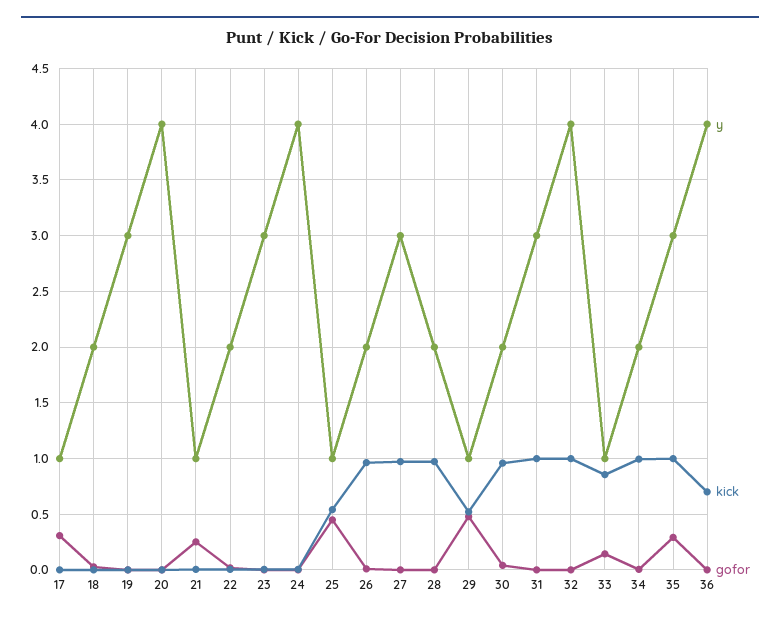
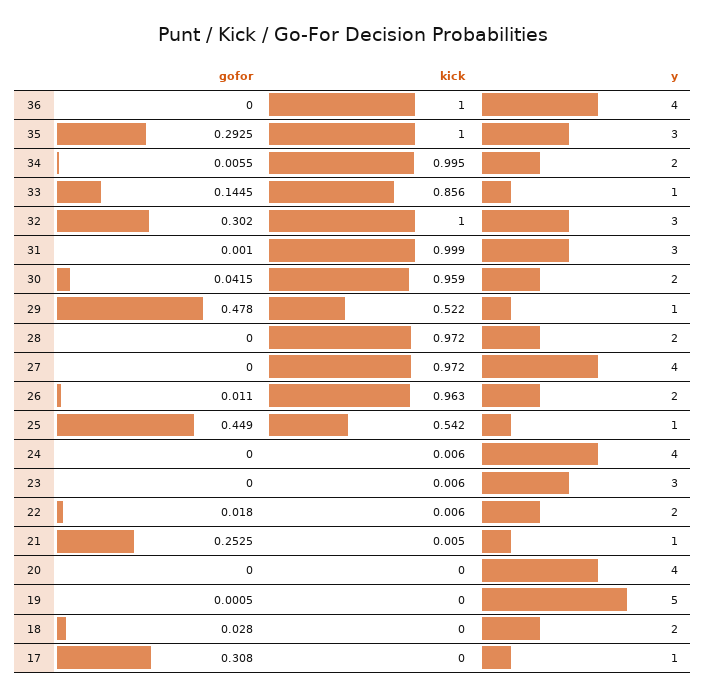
  {
    "y": {
      "17": 1,
      "18": 2,
-     "19": 3,
+     "19": 5,
      "20": 4,
      "21": 1,
      "22": 2,
      "23": 3,
      "24": 4,
      "25": 1,
      "26": 2,
-     "27": 3,
+     "27": 4,
      "28": 2,
      "29": 1,
      "30": 2,
      "31": 3,
-     "32": 4,
+     "32": 3,
      "33": 1,
      "34": 2,
      "35": 3,
      "36": 4
    },
    "kick": {
      "17": 0,
      "18": 0,
      "19": 0,
      "20": 0,
      "21": 0.005,
      "22": 0.006,
      "23": 0.006,
      "24": 0.006,
      "25": 0.542,
      "26": 0.963,
      "27": 0.972,
      "28": 0.972,
      "29": 0.522,
      "30": 0.959,
      "31": 0.999,
      "32": 1,
      "33": 0.856,
      "34": 0.995,
      "35": 1,
-     "36": 0.7
+     "36": 1
    },
    "gofor": {
      "17": 0.308,
      "18": 0.028,
      "19": 0.0005,
      "20": 0,
      "21": 0.2525,
      "22": 0.018,
      "23": 0,
      "24": 0,
      "25": 0.449,
      "26": 0.011,
      "27": 0,
      "28": 0,
      "29": 0.478,
      "30": 0.0415,
      "31": 0.001,
-     "32": 0,
+     "32": 0.302,
      "33": 0.1445,
      "34": 0.0055,
      "35": 0.2925,
      "36": 0
    }
  }

